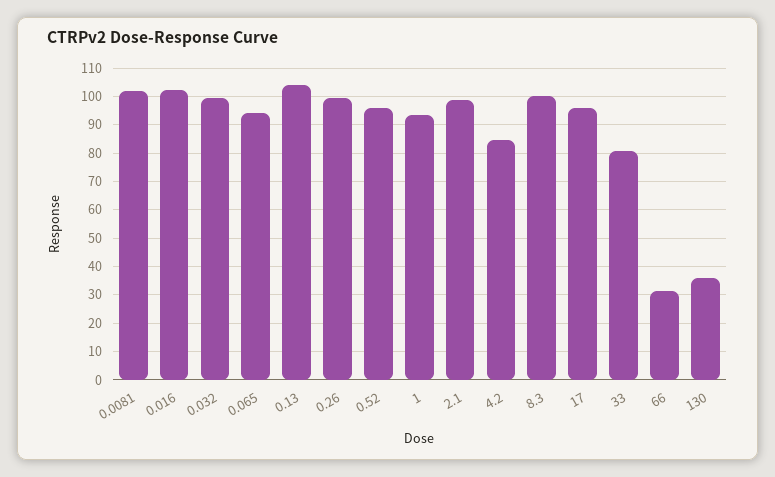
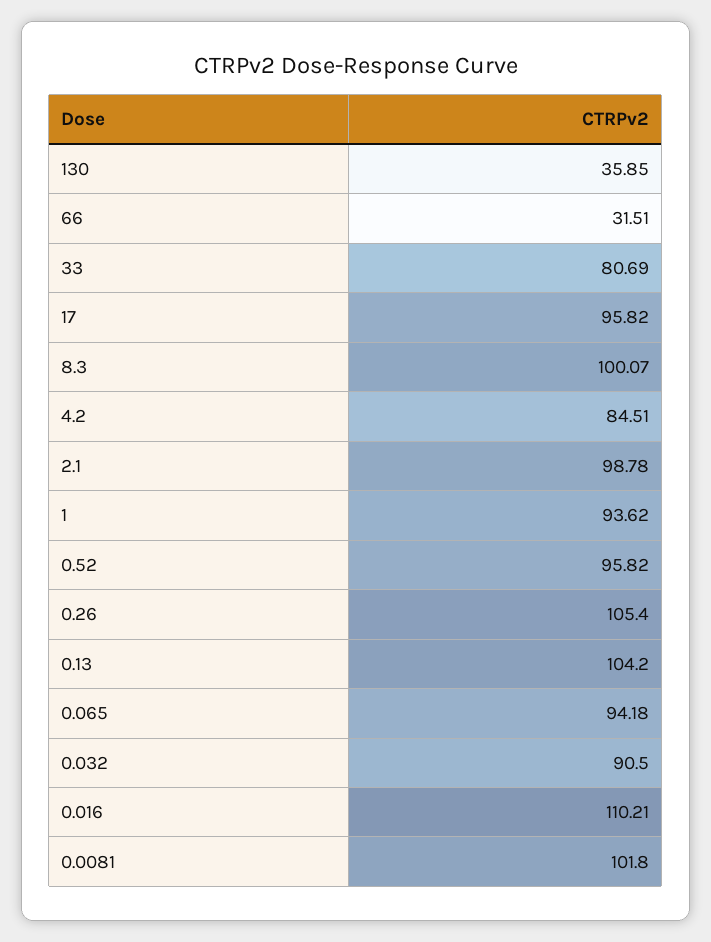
  {
    "0.0081": 101.8,
-   "0.016": 102.5,
+   "0.016": 110.21,
-   "0.032": 100,
+   "0.032": 90.5,
    "0.065": 94.18,
    "0.13": 104.2,
-   "0.26": 100,
+   "0.26": 105.4,
    "0.52": 95.82,
    "1": 93.62,
    "2.1": 98.78,
    "4.2": 84.51,
    "8.3": 100.07,
    "17": 95.82,
    "33": 80.69,
    "66": 31.51,
    "130": 35.85
  }

